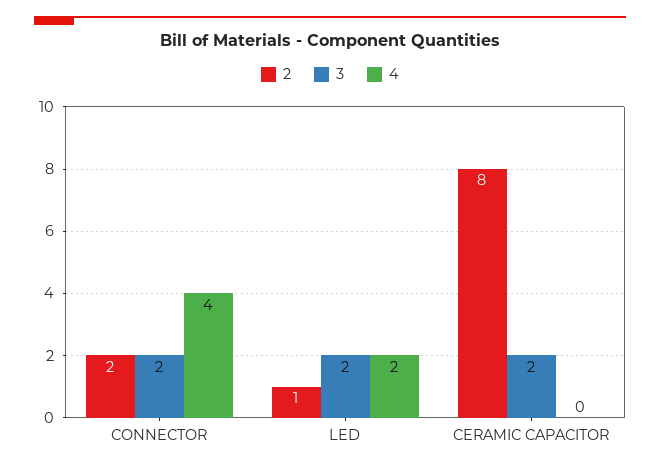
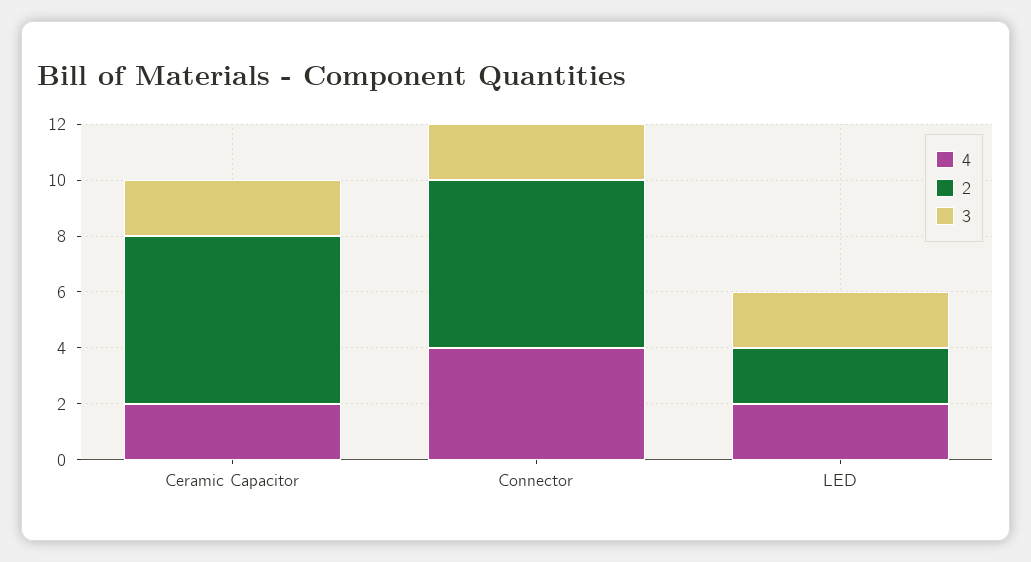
  {
    "2": {
-     "CONNECTOR": 2,
+     "CONNECTOR": 6,
-     "LED": 1,
+     "LED": 2,
-     "CERAMIC CAPACITOR": 8
+     "CERAMIC CAPACITOR": 6
    },
    "3": {
      "CONNECTOR": 2,
      "LED": 2,
      "CERAMIC CAPACITOR": 2
    },
    "4": {
      "CONNECTOR": 4,
      "LED": 2,
-     "CERAMIC CAPACITOR": 0
+     "CERAMIC CAPACITOR": 2
    }
  }

